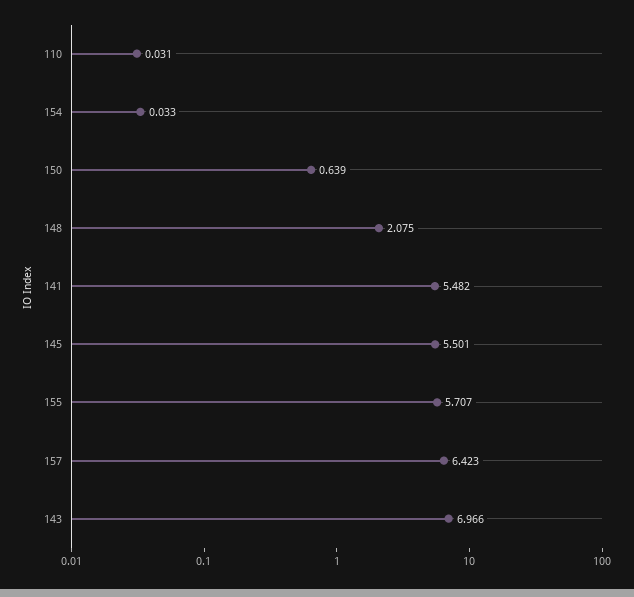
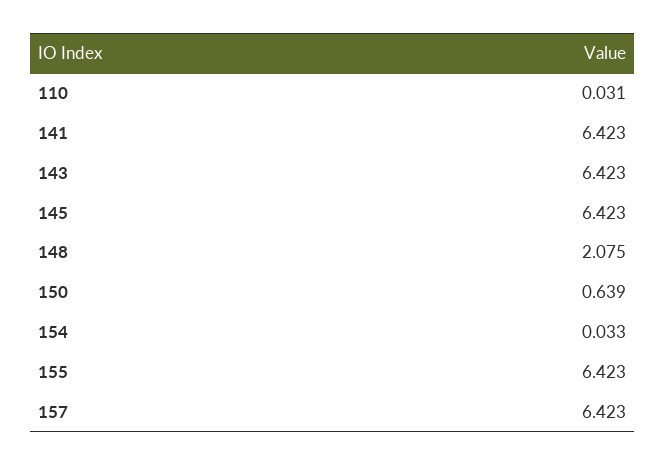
  {
    "110": 0.031,
    "154": 0.033,
    "150": 0.639,
    "148": 2.075,
-   "141": 5.482,
+   "141": 6.423,
-   "145": 5.501,
+   "145": 6.423,
-   "155": 5.707,
+   "155": 6.423,
    "157": 6.423,
-   "143": 6.966
+   "143": 6.423
  }

